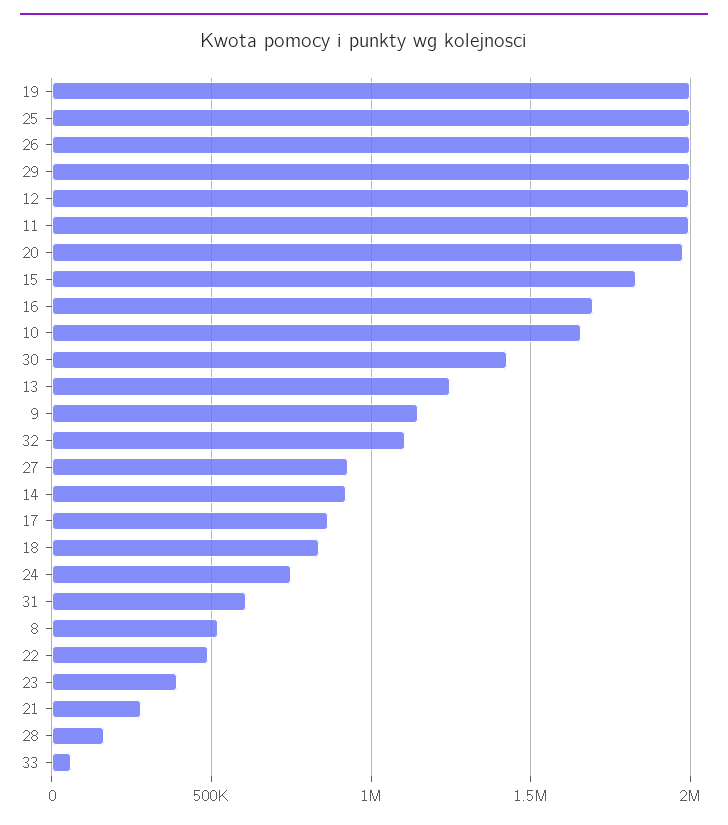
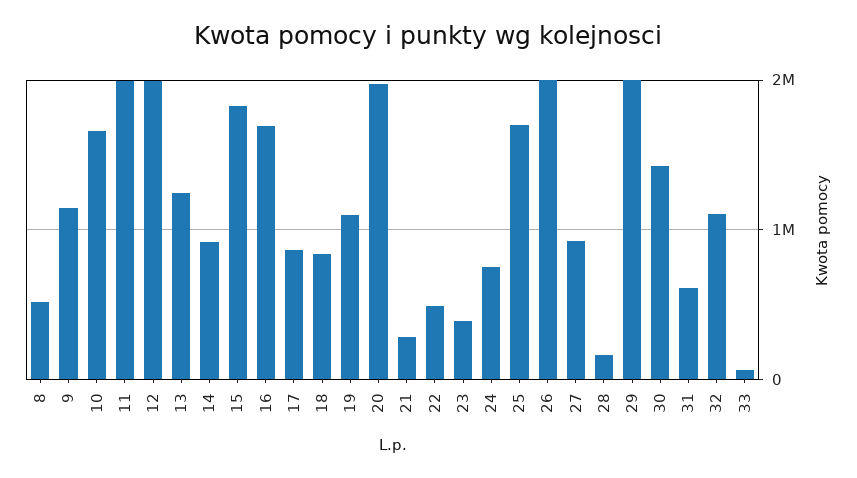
  {
-   "19": 2000000,
+   "19": 1100000,
-   "25": 2000000,
+   "25": 1700000,
    "26": 2000000,
    "29": 2000000,
    "12": 2000000,
    "11": 2000000,
    "20": 2000000,
    "15": 1850000,
    "16": 1700000,
    "10": 1650000,
    "30": 1400000,
    "13": 1250000,
    "9": 1150000,
    "32": 1100000,
    "27": 950000,
    "14": 900000,
    "17": 850000,
    "18": 850000,
    "24": 750000,
    "31": 600000,
    "8": 500000,
    "22": 500000,
    "23": 400000,
    "21": 300000,
    "28": 150000,
    "33": 50000
  }

